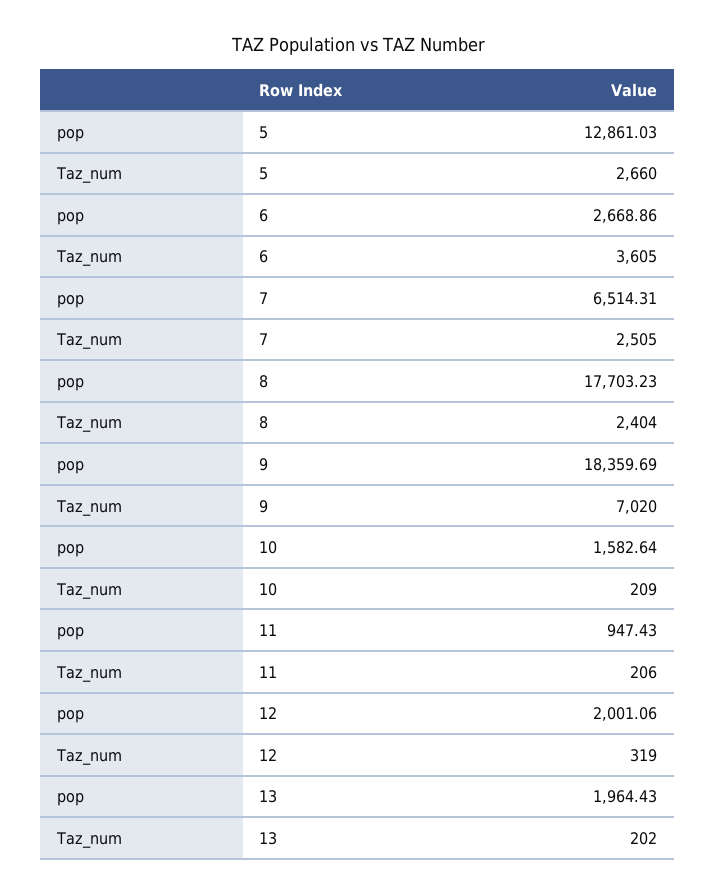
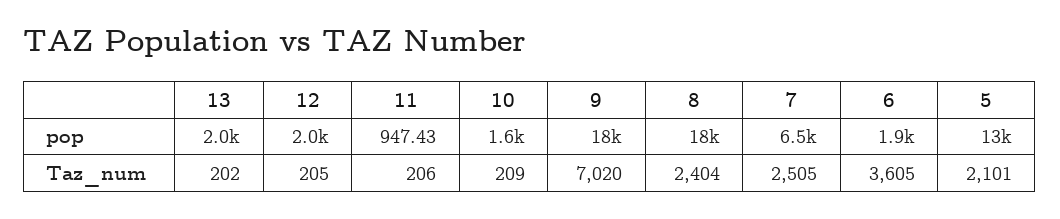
  {
    "pop": {
      "5": 12861.03,
-     "6": 2668.86,
+     "6": 1900,
      "7": 6514.31,
      "8": 17703.23,
      "9": 18359.69,
      "10": 1582.64,
      "11": 947.43,
      "12": 2001.06,
      "13": 1964.43
    },
    "Taz_num": {
-     "5": 2660,
+     "5": 2101,
      "6": 3605,
      "7": 2505,
      "8": 2404,
      "9": 7020,
      "10": 209,
      "11": 206,
-     "12": 319,
+     "12": 205,
      "13": 202
    }
  }

